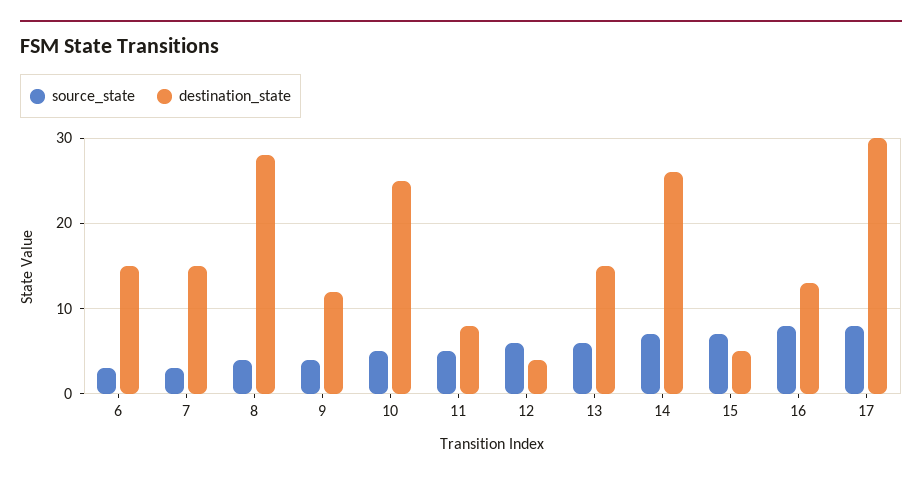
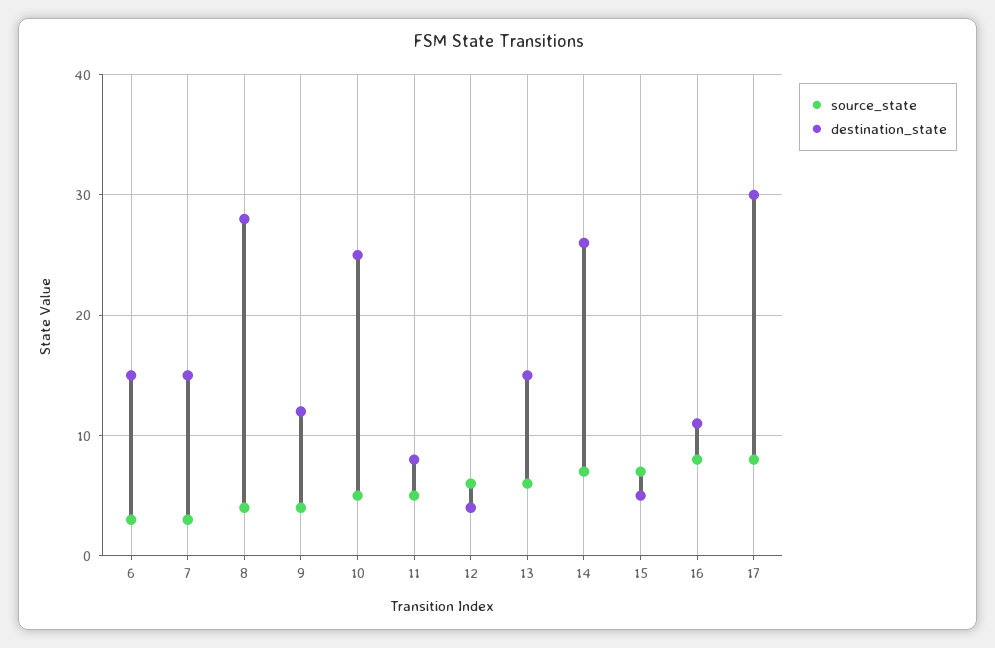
  {
    "source_state": {
      "6": 3,
      "7": 3,
      "8": 4,
      "9": 4,
      "10": 5,
      "11": 5,
      "12": 6,
      "13": 6,
      "14": 7,
      "15": 7,
      "16": 8,
      "17": 8
    },
    "destination_state": {
      "6": 15,
      "7": 15,
      "8": 28,
      "9": 12,
      "10": 25,
      "11": 8,
      "12": 4,
      "13": 15,
      "14": 26,
      "15": 5,
-     "16": 13,
+     "16": 11,
      "17": 30
    }
  }

